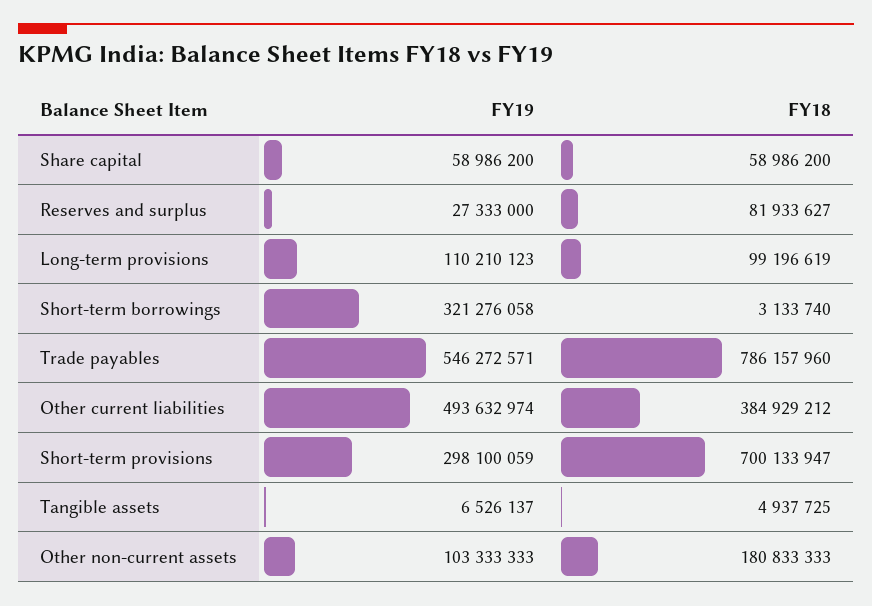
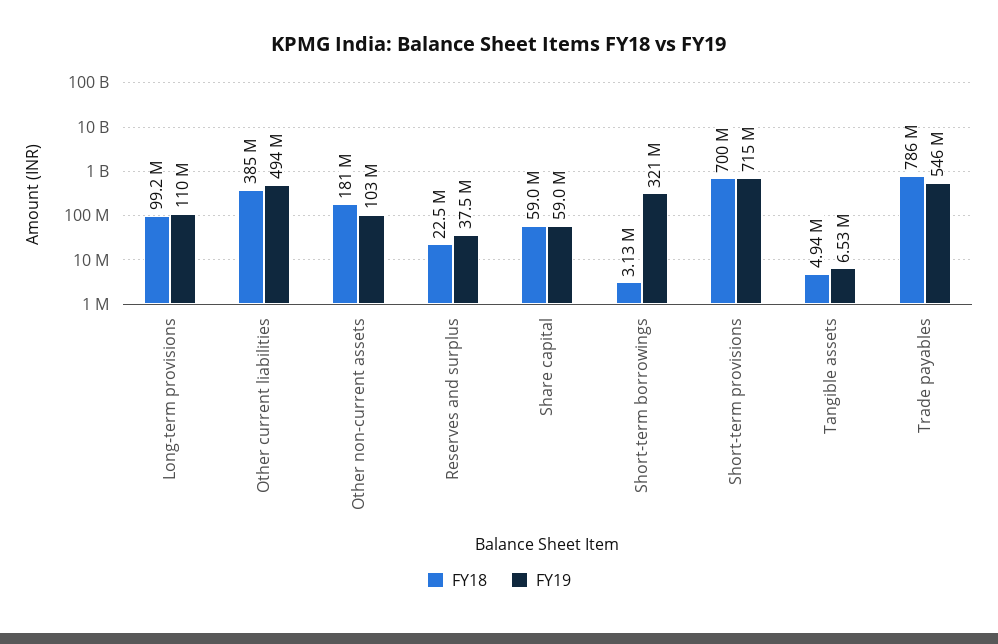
  {
    "FY19": {
      "Share capital": 58986200,
-     "Reserves and surplus": 27333000,
+     "Reserves and surplus": 37500000,
      "Long-term provisions": 110210123,
      "Short-term borrowings": 321276058,
      "Trade payables": 546272571,
      "Other current liabilities": 493632974,
-     "Short-term provisions": 298100059,
+     "Short-term provisions": 715000000,
      "Tangible assets": 6526137,
      "Other non-current assets": 103333333
    },
    "FY18": {
      "Share capital": 58986200,
-     "Reserves and surplus": 81933627,
+     "Reserves and surplus": 22500000,
      "Long-term provisions": 99196619,
      "Short-term borrowings": 3133740,
      "Trade payables": 786157960,
      "Other current liabilities": 384929212,
      "Short-term provisions": 700133947,
      "Tangible assets": 4937725,
      "Other non-current assets": 180833333
    }
  }

